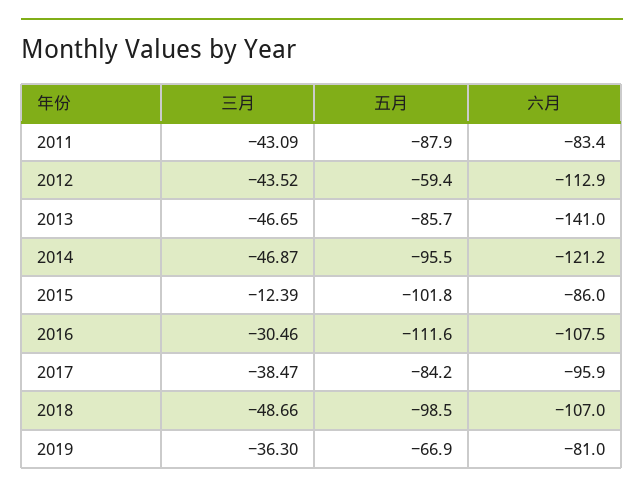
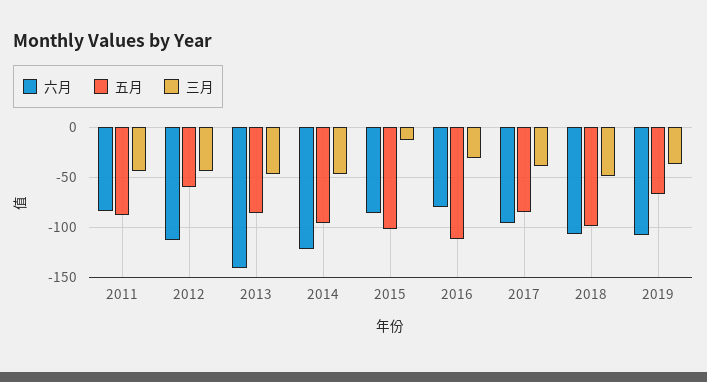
  {
    "三月": {
      "2011": -43.09,
      "2012": -43.52,
      "2013": -46.65,
      "2014": -46.87,
      "2015": -12.39,
      "2016": -30.46,
      "2017": -38.47,
      "2018": -48.66,
      "2019": -36.3
    },
    "五月": {
      "2011": -87.9,
      "2012": -59.4,
      "2013": -85.7,
      "2014": -95.5,
      "2015": -101.8,
      "2016": -111.6,
      "2017": -84.2,
      "2018": -98.5,
      "2019": -66.9
    },
    "六月": {
      "2011": -83.4,
      "2012": -112.9,
      "2013": -141,
      "2014": -121.2,
      "2015": -86,
-     "2016": -107.5,
+     "2016": -80,
      "2017": -95.9,
      "2018": -107,
-     "2019": -81
+     "2019": -110
    }
  }

